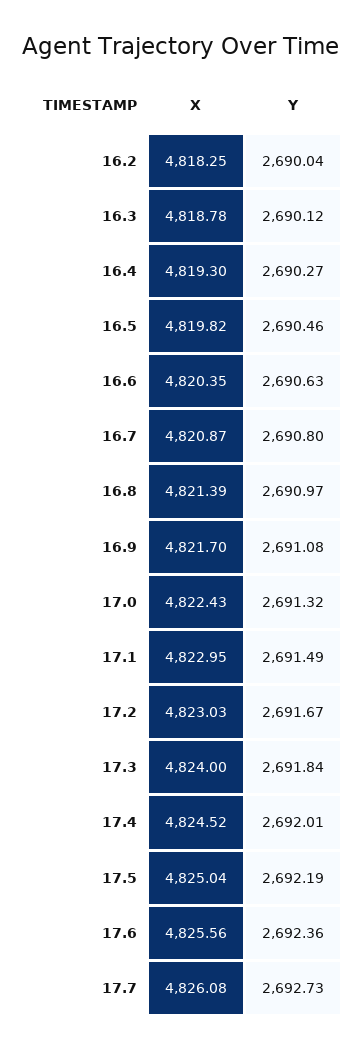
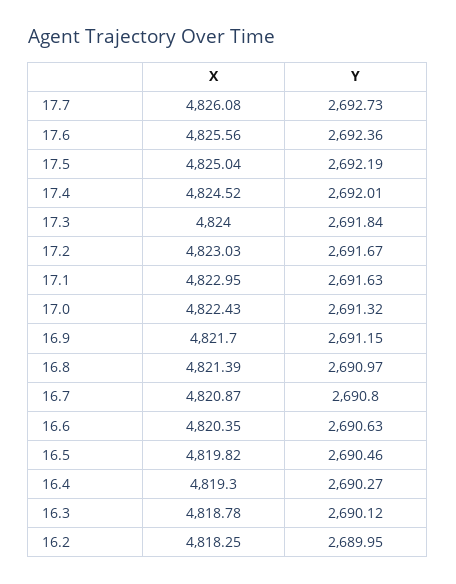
  {
    "X": {
      "16.2": 4818.25,
      "16.3": 4818.78,
      "16.4": 4819.3,
      "16.5": 4819.82,
      "16.6": 4820.35,
      "16.7": 4820.87,
      "16.8": 4821.39,
      "16.9": 4821.7,
      "17.0": 4822.43,
      "17.1": 4822.95,
      "17.2": 4823.03,
      "17.3": 4824,
      "17.4": 4824.52,
      "17.5": 4825.04,
      "17.6": 4825.56,
      "17.7": 4826.08
    },
    "Y": {
-     "16.2": 2690.04,
+     "16.2": 2689.95,
      "16.3": 2690.12,
      "16.4": 2690.27,
      "16.5": 2690.46,
      "16.6": 2690.63,
      "16.7": 2690.8,
      "16.8": 2690.97,
-     "16.9": 2691.08,
+     "16.9": 2691.15,
      "17.0": 2691.32,
-     "17.1": 2691.49,
+     "17.1": 2691.63,
      "17.2": 2691.67,
      "17.3": 2691.84,
      "17.4": 2692.01,
      "17.5": 2692.19,
      "17.6": 2692.36,
      "17.7": 2692.73
    }
  }

